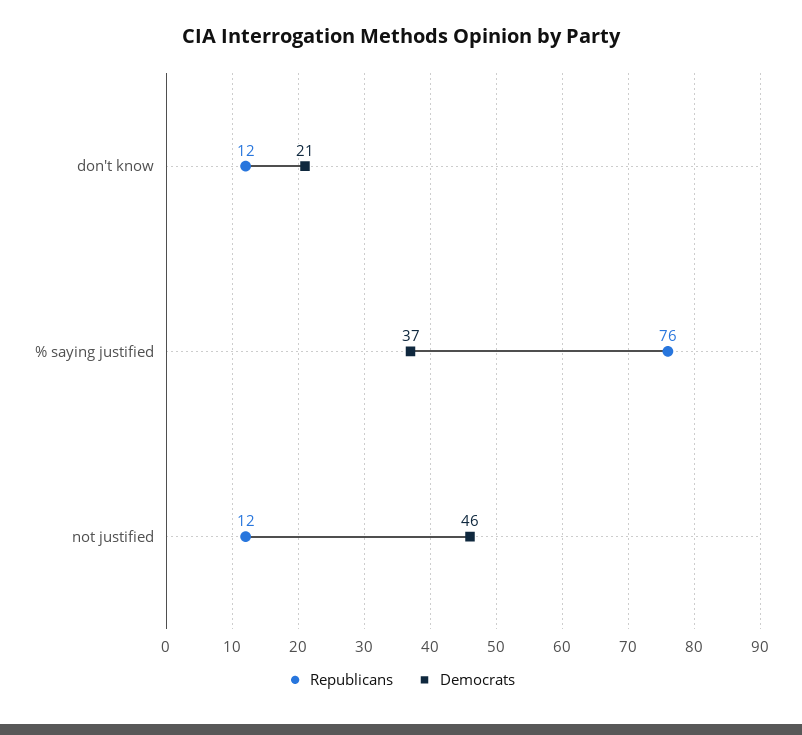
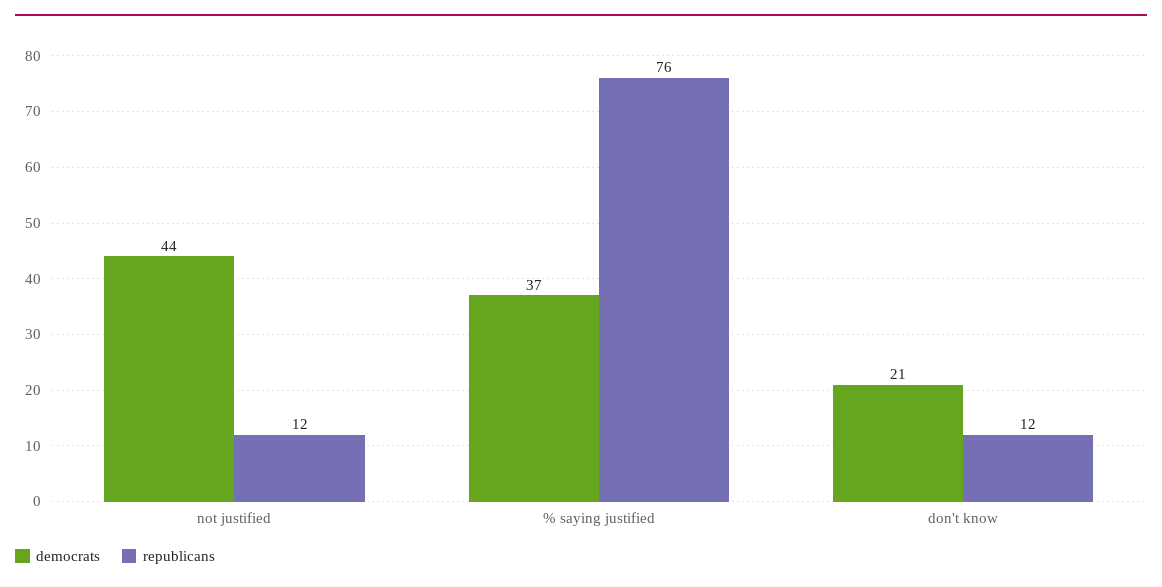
  {
    "Republicans": {
      "don't know": 12,
      "% saying justified": 76,
      "not justified": 12
    },
    "Democrats": {
      "don't know": 21,
      "% saying justified": 37,
-     "not justified": 46
+     "not justified": 44
    }
  }

